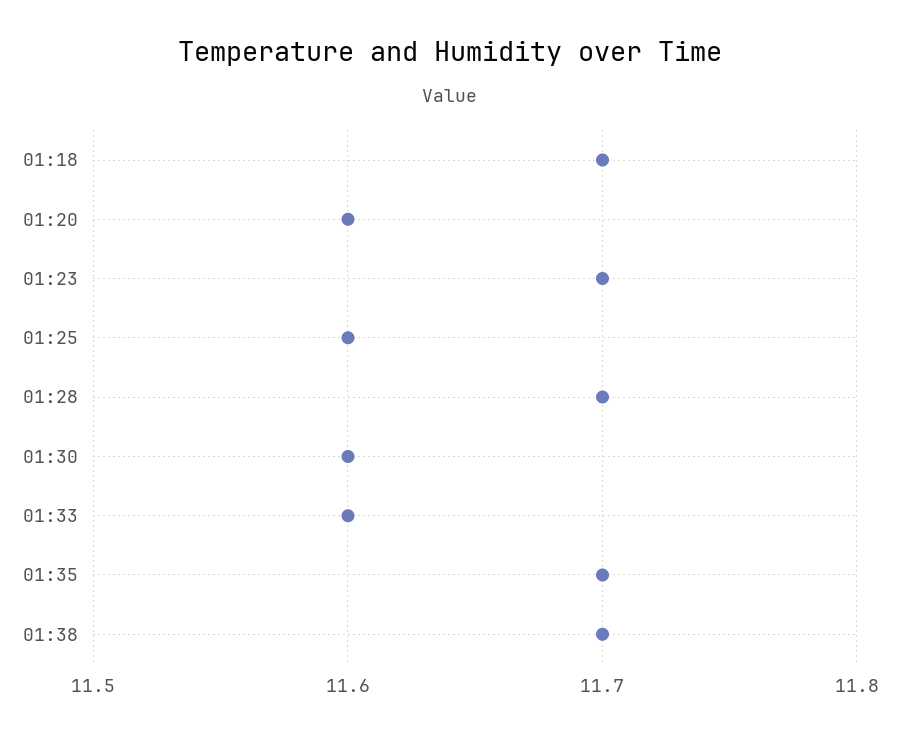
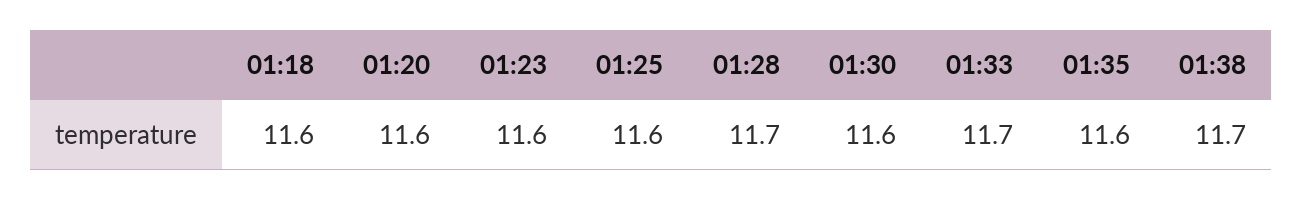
  {
-   "01:18": 11.7,
+   "01:18": 11.6,
    "01:20": 11.6,
-   "01:23": 11.7,
+   "01:23": 11.6,
    "01:25": 11.6,
    "01:28": 11.7,
    "01:30": 11.6,
-   "01:33": 11.6,
+   "01:33": 11.7,
-   "01:35": 11.7,
+   "01:35": 11.6,
    "01:38": 11.7
  }

